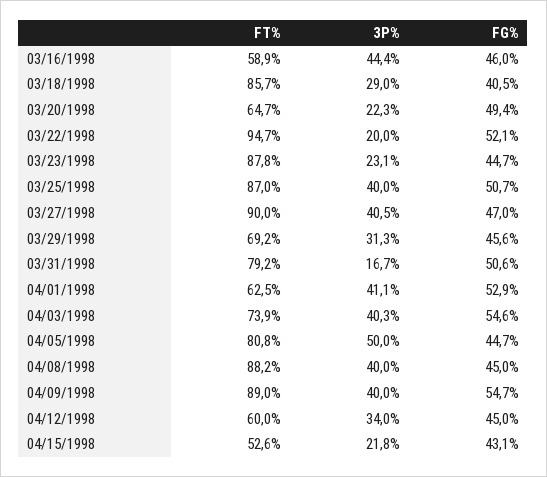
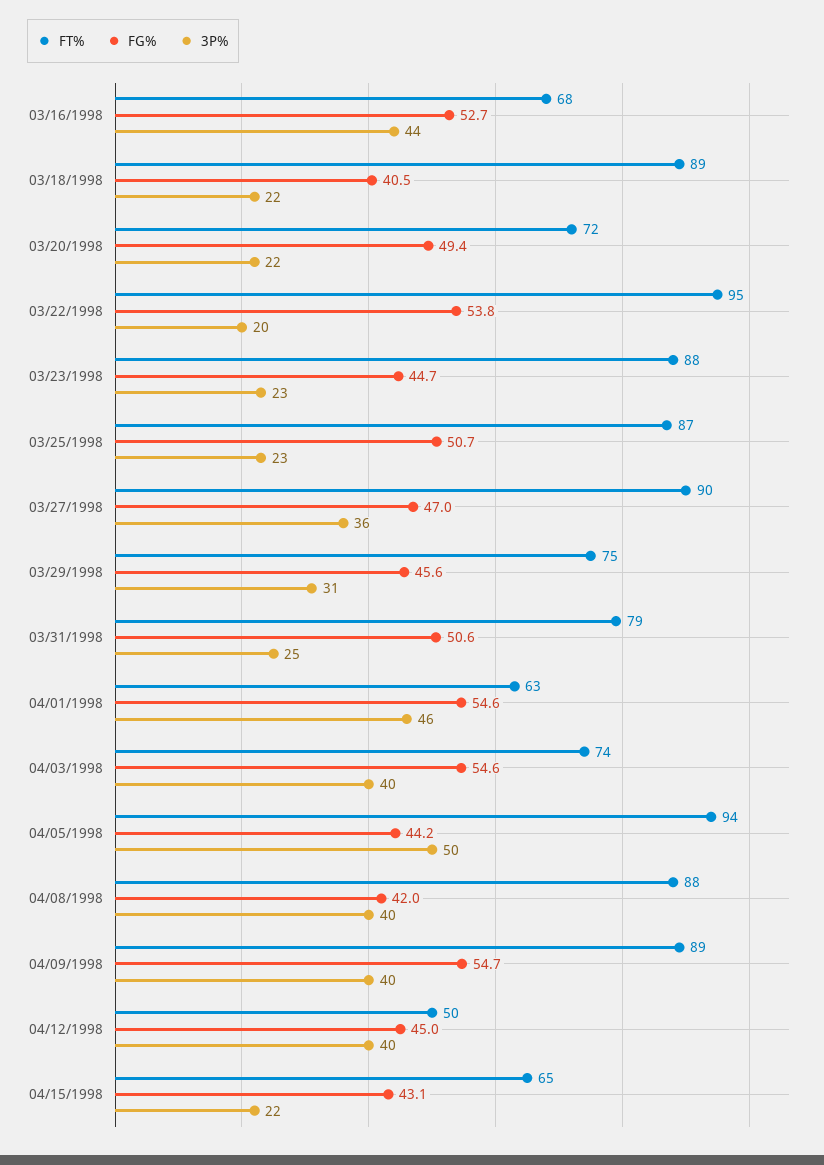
  {
    "FT%": {
-     "03/16/1998": 58.9,
+     "03/16/1998": 68,
-     "03/18/1998": 85.7,
+     "03/18/1998": 89,
-     "03/20/1998": 64.7,
+     "03/20/1998": 72,
      "03/22/1998": 94.7,
      "03/23/1998": 87.8,
      "03/25/1998": 87,
      "03/27/1998": 90,
-     "03/29/1998": 69.2,
+     "03/29/1998": 75,
      "03/31/1998": 79.2,
      "04/01/1998": 62.5,
      "04/03/1998": 73.9,
-     "04/05/1998": 80.8,
+     "04/05/1998": 94,
      "04/08/1998": 88.2,
      "04/09/1998": 89,
-     "04/12/1998": 60,
+     "04/12/1998": 50,
-     "04/15/1998": 52.6
+     "04/15/1998": 65
    },
    "3P%": {
      "03/16/1998": 44.4,
-     "03/18/1998": 29,
+     "03/18/1998": 22,
      "03/20/1998": 22.3,
      "03/22/1998": 20,
      "03/23/1998": 23.1,
-     "03/25/1998": 40,
+     "03/25/1998": 23,
-     "03/27/1998": 40.5,
+     "03/27/1998": 36,
      "03/29/1998": 31.3,
-     "03/31/1998": 16.7,
+     "03/31/1998": 25,
-     "04/01/1998": 41.1,
+     "04/01/1998": 46,
      "04/03/1998": 40.3,
      "04/05/1998": 50,
      "04/08/1998": 40,
      "04/09/1998": 40,
-     "04/12/1998": 34,
+     "04/12/1998": 40,
      "04/15/1998": 21.8
    },
    "FG%": {
-     "03/16/1998": 46,
+     "03/16/1998": 52.7,
      "03/18/1998": 40.5,
      "03/20/1998": 49.4,
-     "03/22/1998": 52.1,
+     "03/22/1998": 53.8,
      "03/23/1998": 44.7,
      "03/25/1998": 50.7,
      "03/27/1998": 47,
      "03/29/1998": 45.6,
      "03/31/1998": 50.6,
-     "04/01/1998": 52.9,
+     "04/01/1998": 54.6,
      "04/03/1998": 54.6,
-     "04/05/1998": 44.7,
+     "04/05/1998": 44.2,
-     "04/08/1998": 45,
+     "04/08/1998": 42,
      "04/09/1998": 54.7,
      "04/12/1998": 45,
      "04/15/1998": 43.1
    }
  }

